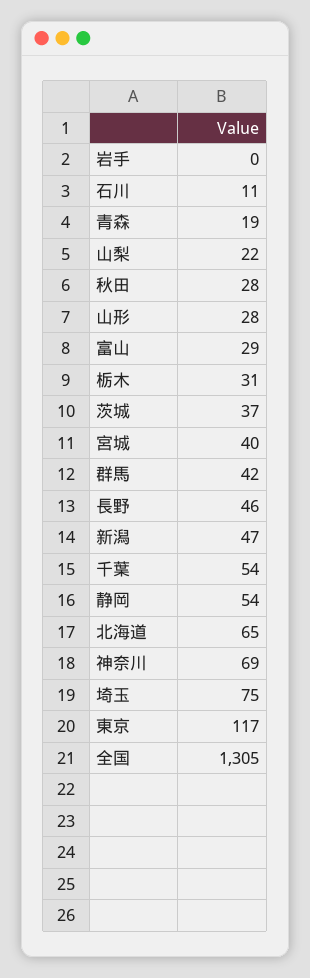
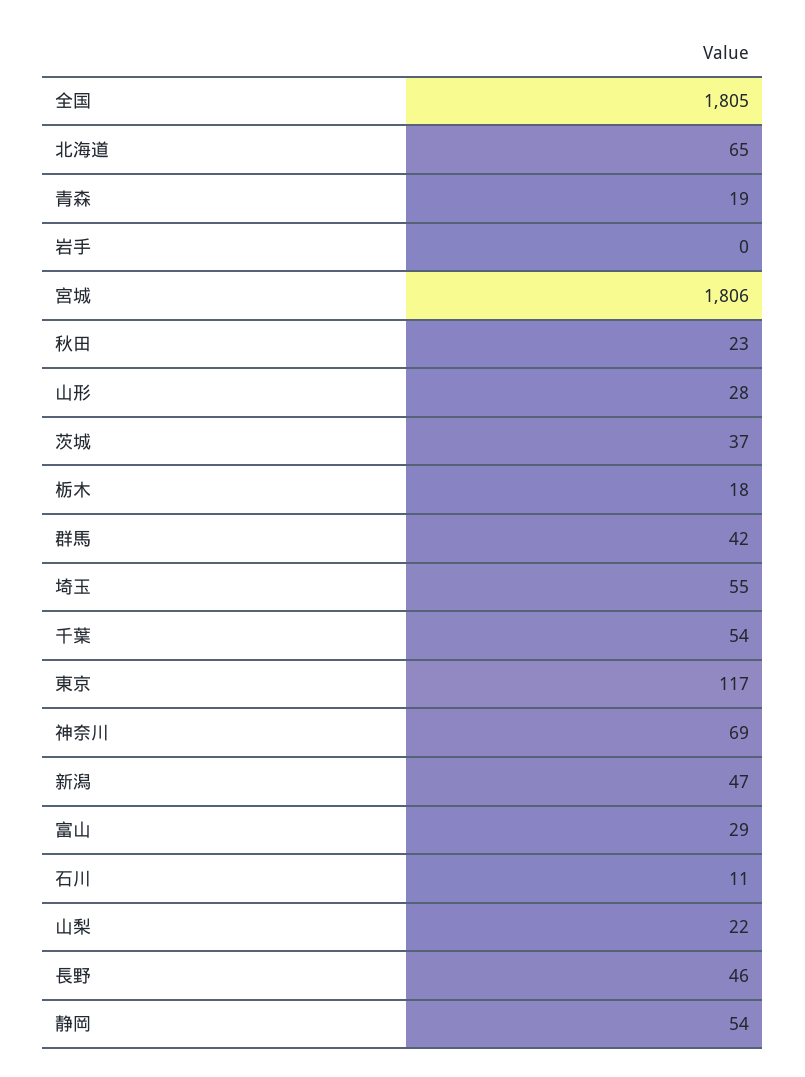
  {
    "岩手": 0,
    "石川": 11,
    "青森": 19,
    "山梨": 22,
-   "秋田": 28,
+   "秋田": 23,
    "山形": 28,
    "富山": 29,
-   "栃木": 31,
+   "栃木": 18,
    "茨城": 37,
-   "宮城": 40,
+   "宮城": 1806,
    "群馬": 42,
    "長野": 46,
    "新潟": 47,
    "千葉": 54,
    "静岡": 54,
    "北海道": 65,
    "神奈川": 69,
-   "埼玉": 75,
+   "埼玉": 55,
    "東京": 117,
-   "全国": 1305
+   "全国": 1805
  }

